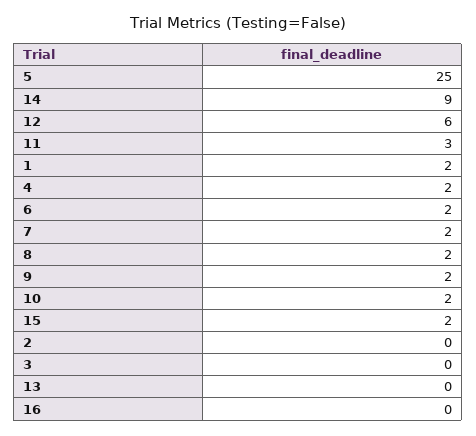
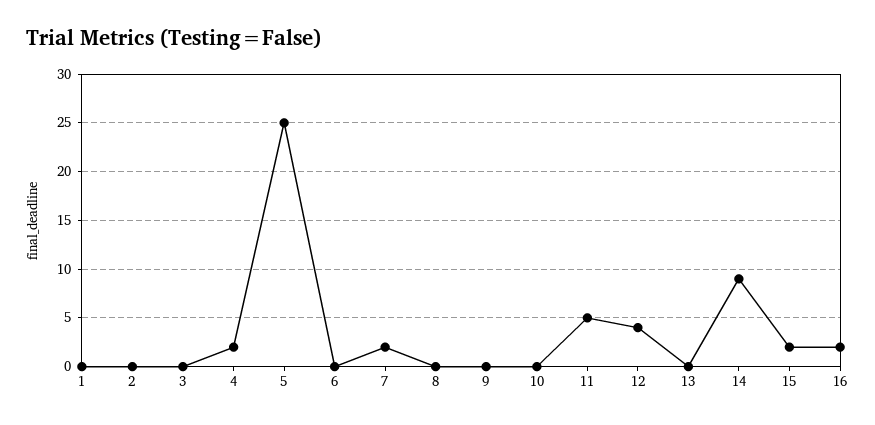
  {
    "5": 25,
    "14": 9,
-   "12": 6,
+   "12": 4,
-   "11": 3,
+   "11": 5,
-   "1": 2,
+   "1": 0,
    "4": 2,
-   "6": 2,
+   "6": 0,
    "7": 2,
-   "8": 2,
+   "8": 0,
-   "9": 2,
+   "9": 0,
-   "10": 2,
+   "10": 0,
    "15": 2,
    "2": 0,
    "3": 0,
    "13": 0,
-   "16": 0
+   "16": 2
  }

